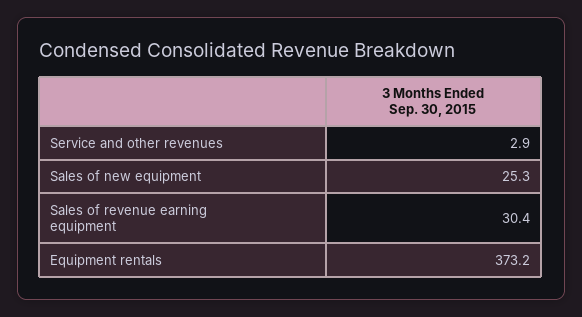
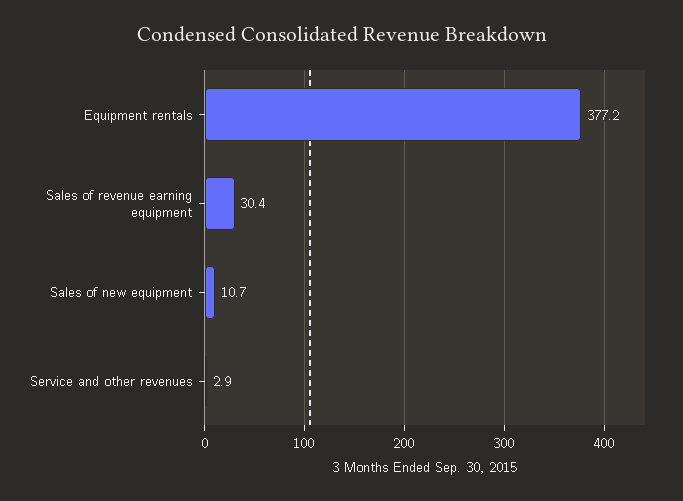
  {
    "Service and other revenues": 2.9,
-   "Sales of new equipment": 25.3,
+   "Sales of new equipment": 10.7,
    "Sales of revenue earning equipment": 30.4,
-   "Equipment rentals": 373.2
+   "Equipment rentals": 377.2
  }

